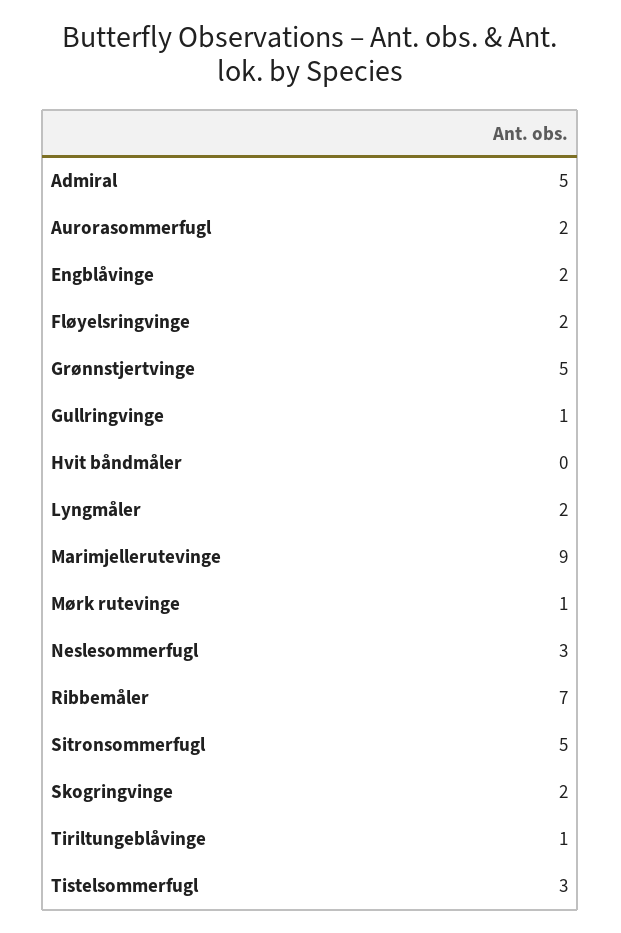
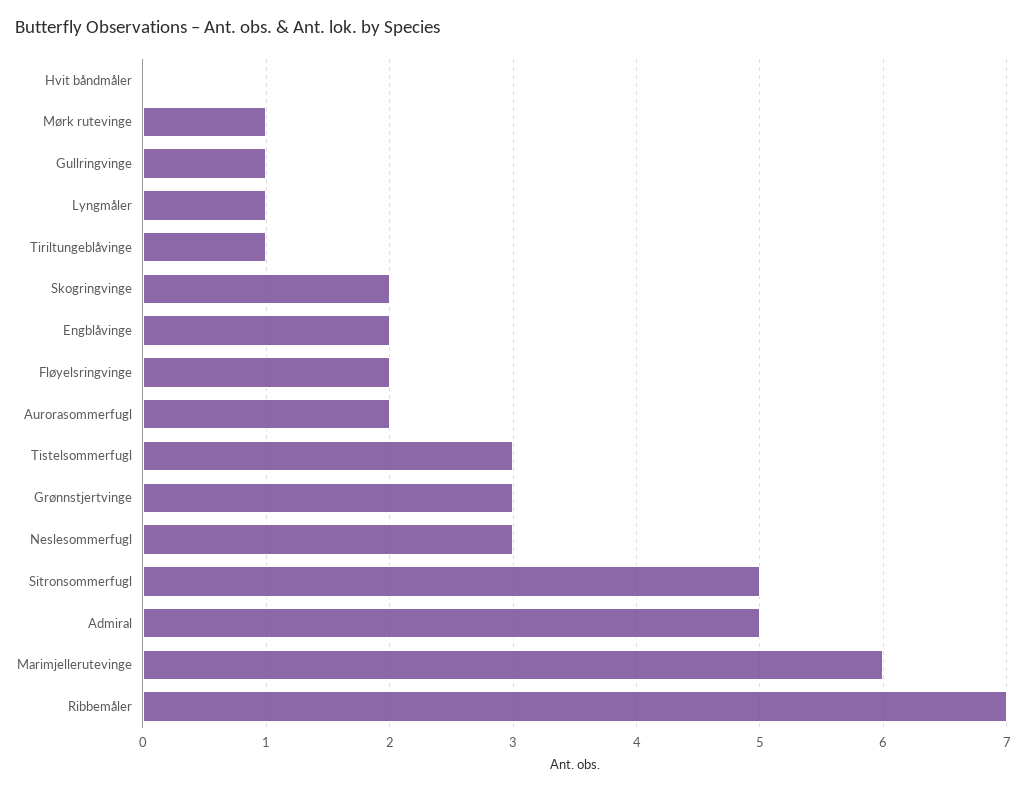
  {
    "Admiral": 5,
    "Aurorasommerfugl": 2,
    "Engblåvinge": 2,
    "Fløyelsringvinge": 2,
-   "Grønnstjertvinge": 5,
+   "Grønnstjertvinge": 3,
    "Gullringvinge": 1,
    "Hvit båndmåler": 0,
-   "Lyngmåler": 2,
+   "Lyngmåler": 1,
-   "Marimjellerutevinge": 9,
+   "Marimjellerutevinge": 6,
    "Mørk rutevinge": 1,
    "Neslesommerfugl": 3,
    "Ribbemåler": 7,
    "Sitronsommerfugl": 5,
    "Skogringvinge": 2,
    "Tiriltungeblåvinge": 1,
    "Tistelsommerfugl": 3
  }

